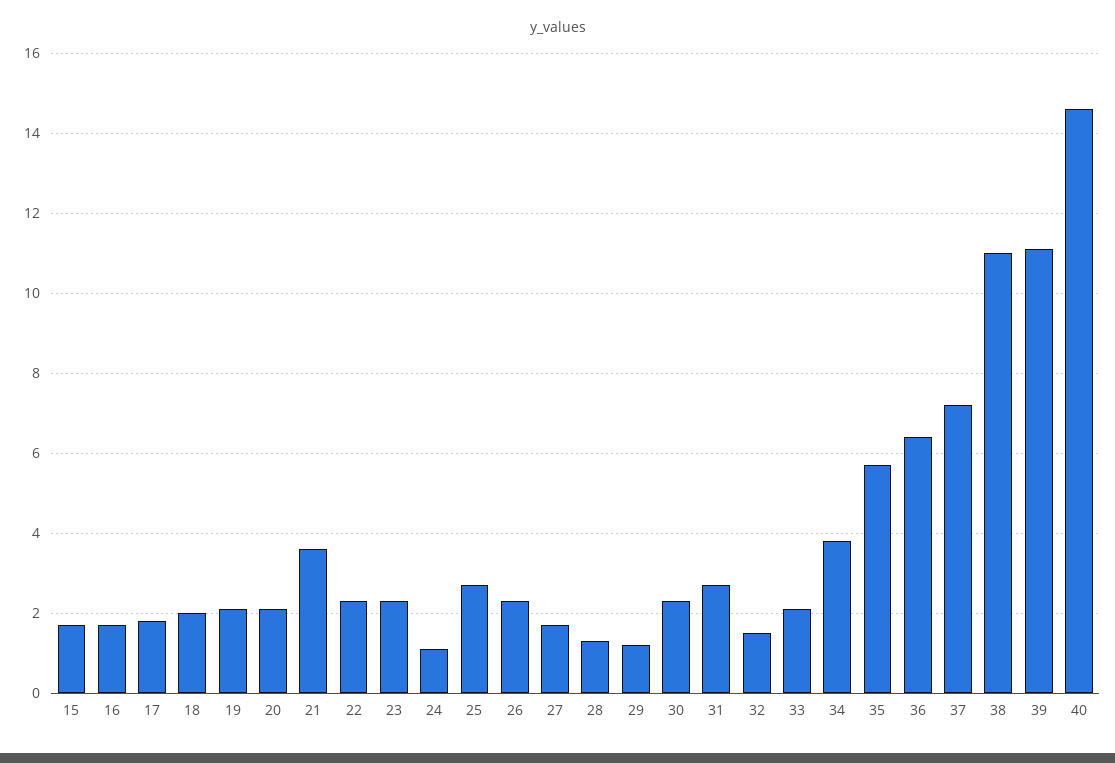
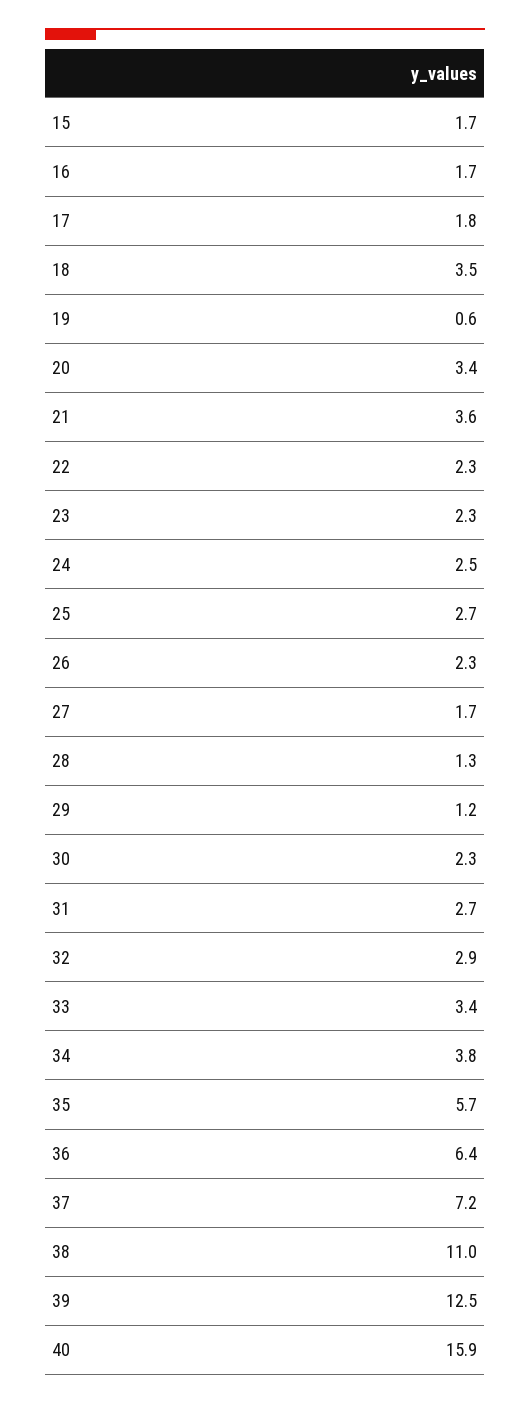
  {
    "15": 1.7,
    "16": 1.7,
    "17": 1.8,
-   "18": 2,
+   "18": 3.5,
-   "19": 2,
+   "19": 0.6,
-   "20": 2,
+   "20": 3.4,
    "21": 3.6,
    "22": 2.3,
    "23": 2.3,
-   "24": 1,
+   "24": 2.5,
    "25": 2.7,
    "26": 2.3,
    "27": 1.7,
    "28": 1.3,
    "29": 1.2,
    "30": 2.3,
    "31": 2.7,
-   "32": 1.5,
+   "32": 2.9,
-   "33": 2,
+   "33": 3.4,
    "34": 3.8,
    "35": 5.7,
    "36": 6.4,
    "37": 7.2,
    "38": 11,
-   "39": 11,
+   "39": 12.5,
-   "40": 14.5
+   "40": 15.9
  }

